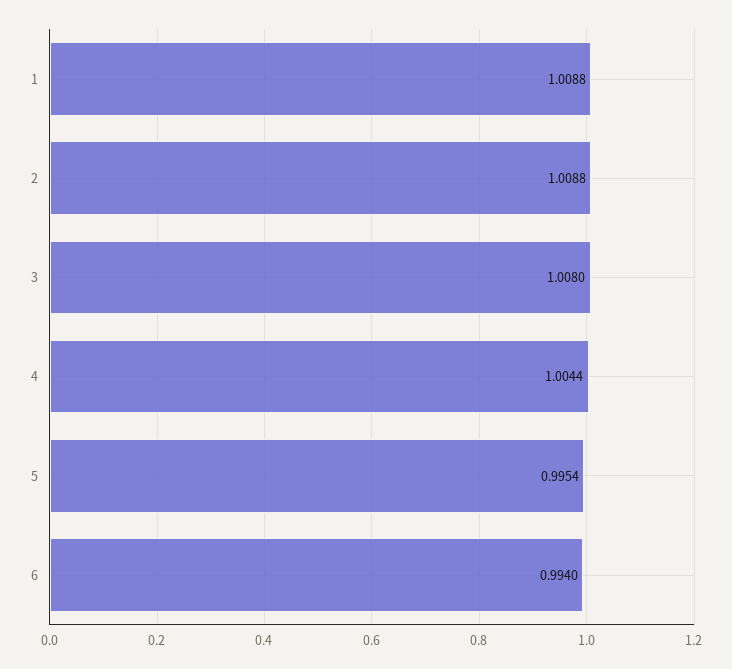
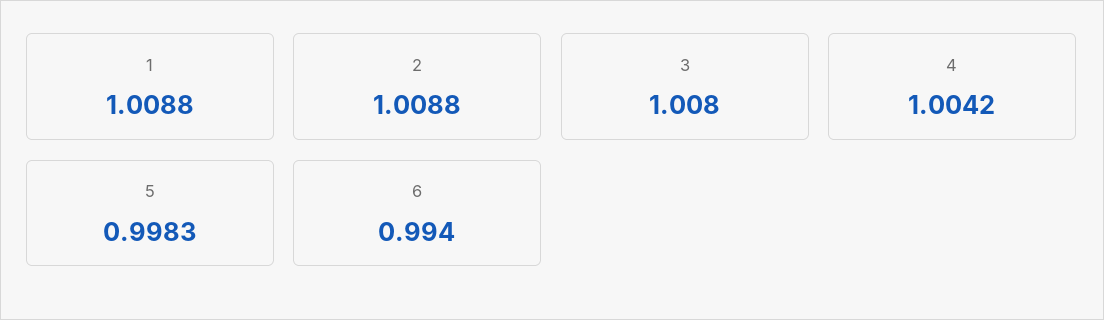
  {
    "1": 1.0088,
    "2": 1.0088,
    "3": 1.008,
-   "4": 1.0044,
+   "4": 1.0042,
-   "5": 0.9954,
+   "5": 0.9983,
    "6": 0.994
  }

